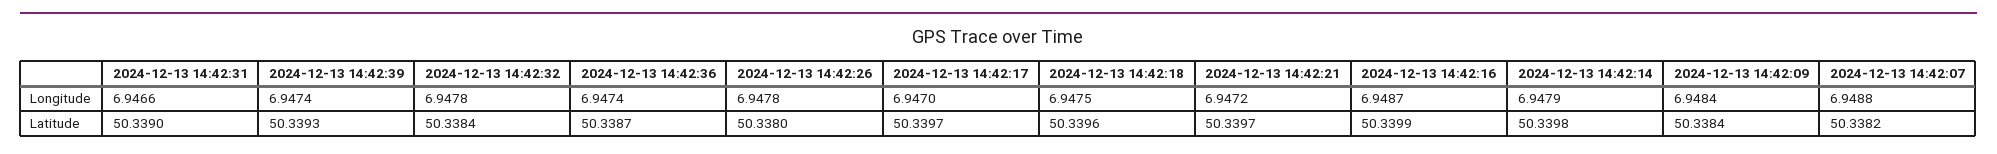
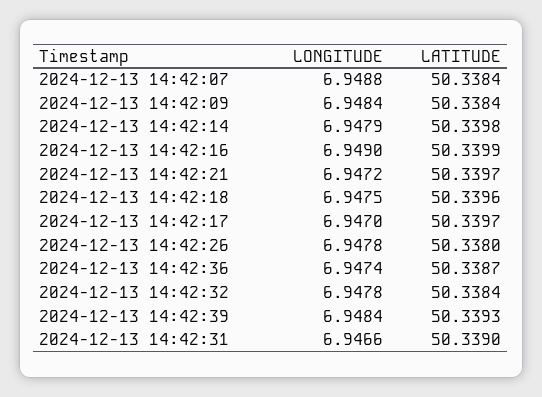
  {
    "2024-12-13 14:42:31": {
      "Longitude": 6.9466,
      "Latitude": 50.339
    },
    "2024-12-13 14:42:39": {
-     "Longitude": 6.9474,
+     "Longitude": 6.9484,
      "Latitude": 50.3393
    },
    "2024-12-13 14:42:32": {
      "Longitude": 6.9478,
      "Latitude": 50.3384
    },
    "2024-12-13 14:42:36": {
      "Longitude": 6.9474,
      "Latitude": 50.3387
    },
    "2024-12-13 14:42:26": {
      "Longitude": 6.9478,
      "Latitude": 50.338
    },
    "2024-12-13 14:42:17": {
      "Longitude": 6.947,
      "Latitude": 50.3397
    },
    "2024-12-13 14:42:18": {
      "Longitude": 6.9475,
      "Latitude": 50.3396
    },
    "2024-12-13 14:42:21": {
      "Longitude": 6.9472,
      "Latitude": 50.3397
    },
    "2024-12-13 14:42:16": {
-     "Longitude": 6.9487,
+     "Longitude": 6.949,
      "Latitude": 50.3399
    },
    "2024-12-13 14:42:14": {
      "Longitude": 6.9479,
      "Latitude": 50.3398
    },
    "2024-12-13 14:42:09": {
      "Longitude": 6.9484,
      "Latitude": 50.3384
    },
    "2024-12-13 14:42:07": {
      "Longitude": 6.9488,
-     "Latitude": 50.3382
+     "Latitude": 50.3384
    }
  }

